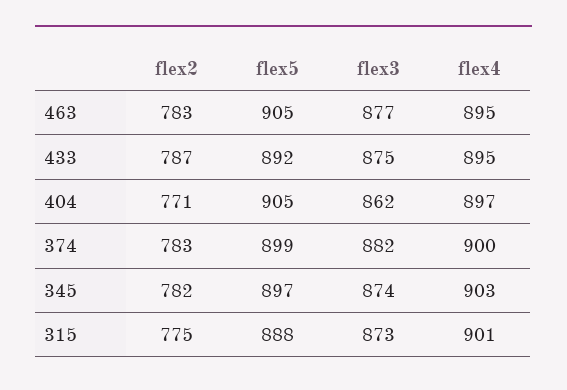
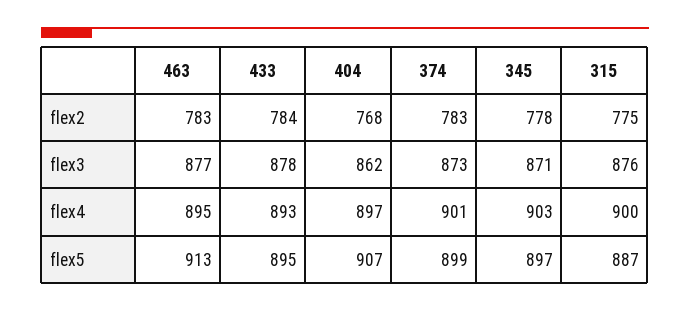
  {
    "flex2": {
      "463": 783,
-     "433": 787,
+     "433": 784,
-     "404": 771,
+     "404": 768,
      "374": 783,
-     "345": 782,
+     "345": 778,
      "315": 775
    },
    "flex5": {
-     "463": 905,
+     "463": 913,
-     "433": 892,
+     "433": 895,
-     "404": 905,
+     "404": 907,
      "374": 899,
      "345": 897,
-     "315": 888
+     "315": 887
    },
    "flex3": {
      "463": 877,
-     "433": 875,
+     "433": 878,
      "404": 862,
-     "374": 882,
+     "374": 873,
-     "345": 874,
+     "345": 871,
-     "315": 873
+     "315": 876
    },
    "flex4": {
      "463": 895,
-     "433": 895,
+     "433": 893,
      "404": 897,
-     "374": 900,
+     "374": 901,
      "345": 903,
-     "315": 901
+     "315": 900
    }
  }

